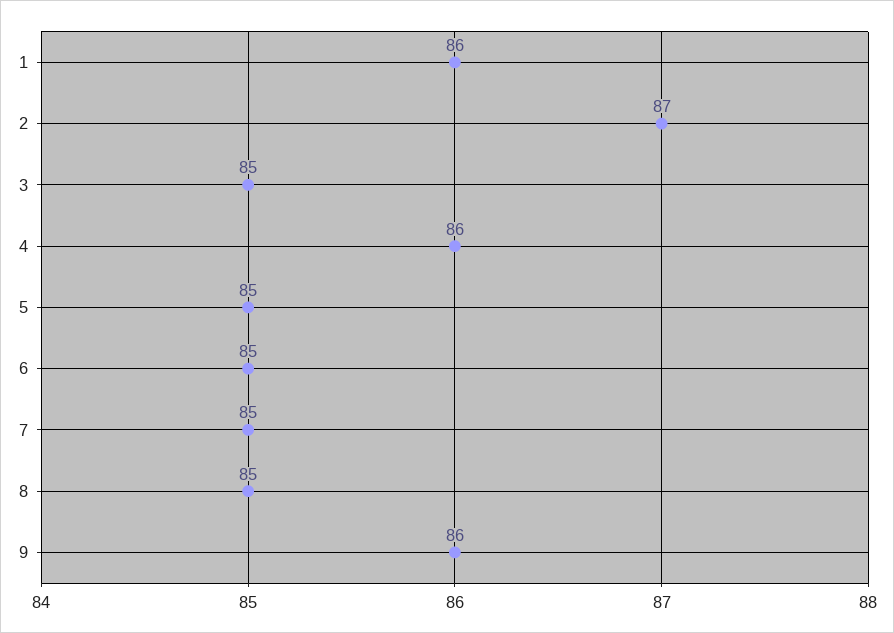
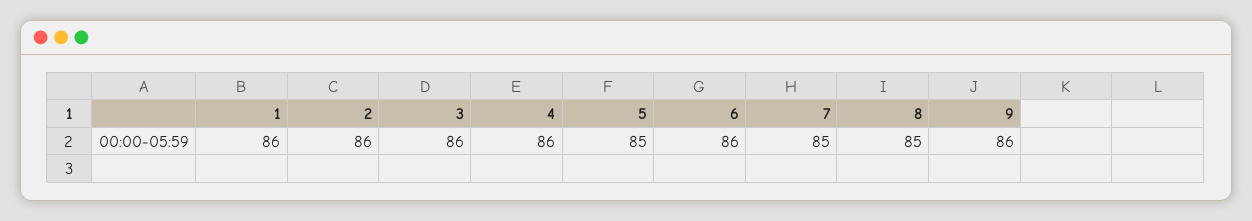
  {
    "1": 86,
-   "2": 87,
+   "2": 86,
-   "3": 85,
+   "3": 86,
    "4": 86,
    "5": 85,
-   "6": 85,
+   "6": 86,
    "7": 85,
    "8": 85,
    "9": 86
  }

